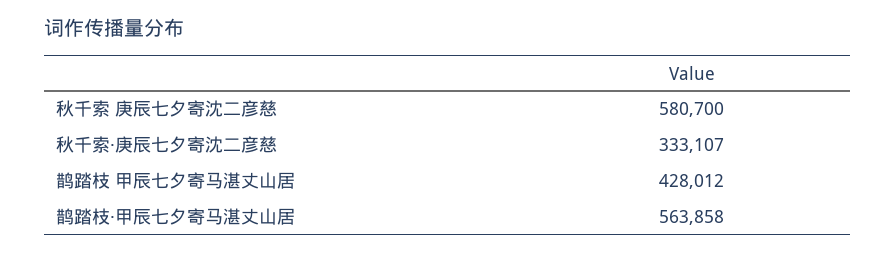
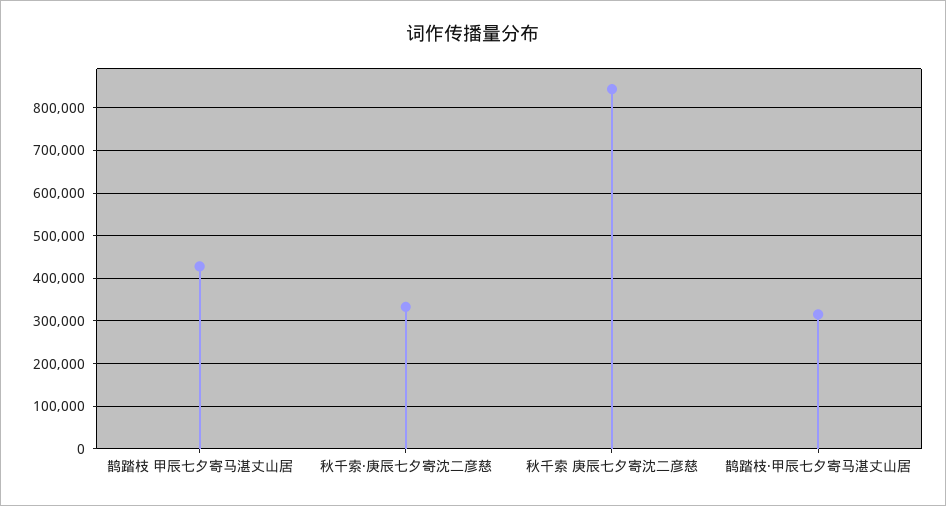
  {
-   "秋千索 庚辰七夕寄沈二彦慈": 580700,
+   "秋千索 庚辰七夕寄沈二彦慈": 840000,
    "秋千索·庚辰七夕寄沈二彦慈": 333107,
    "鹊踏枝 甲辰七夕寄马湛丈山居": 428012,
-   "鹊踏枝·甲辰七夕寄马湛丈山居": 563858
+   "鹊踏枝·甲辰七夕寄马湛丈山居": 320000
  }

